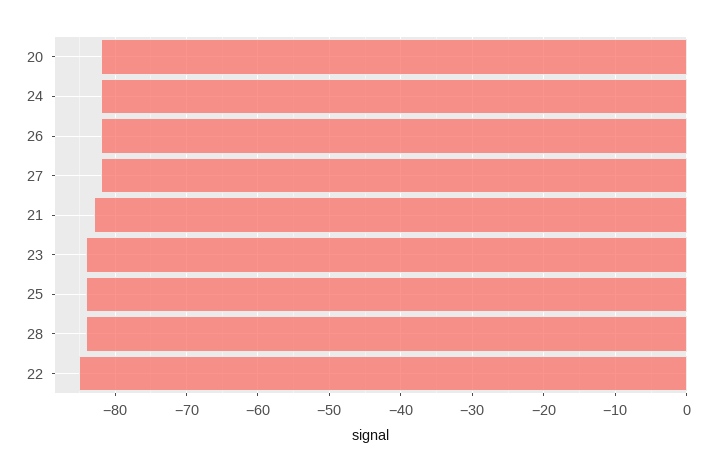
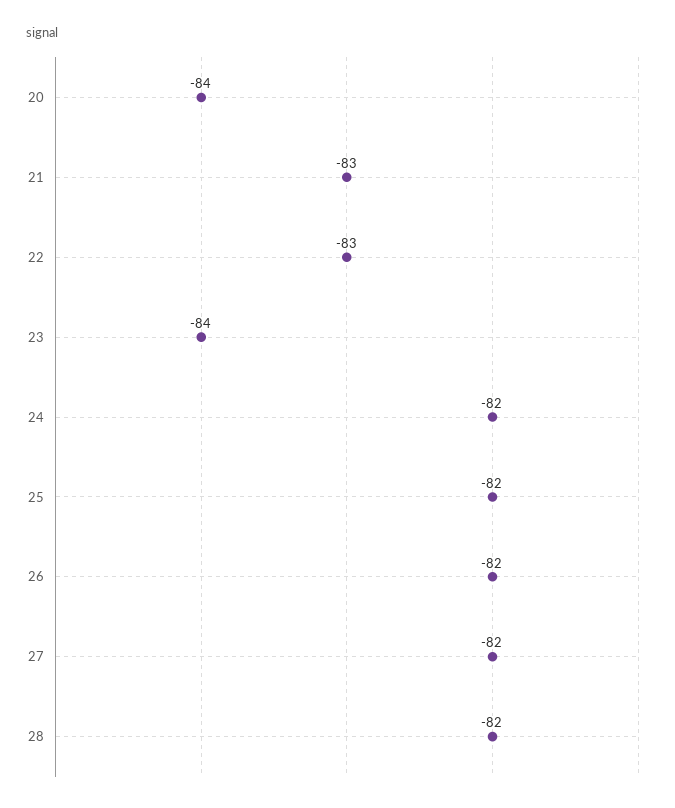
  {
-   "20": -82,
+   "20": -84,
    "24": -82,
    "26": -82,
    "27": -82,
    "21": -83,
    "23": -84,
-   "25": -84,
+   "25": -82,
-   "28": -84,
+   "28": -82,
-   "22": -85
+   "22": -83
  }

